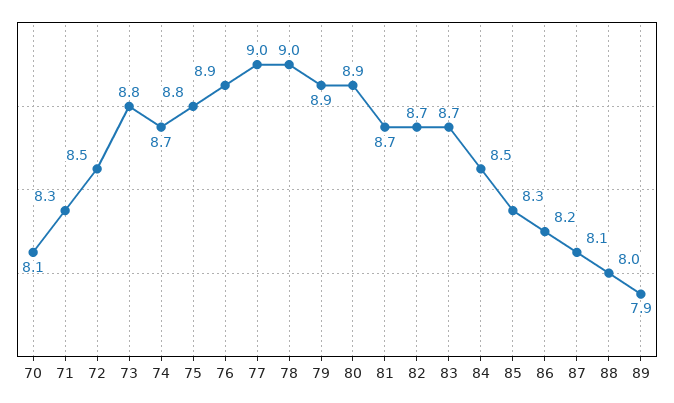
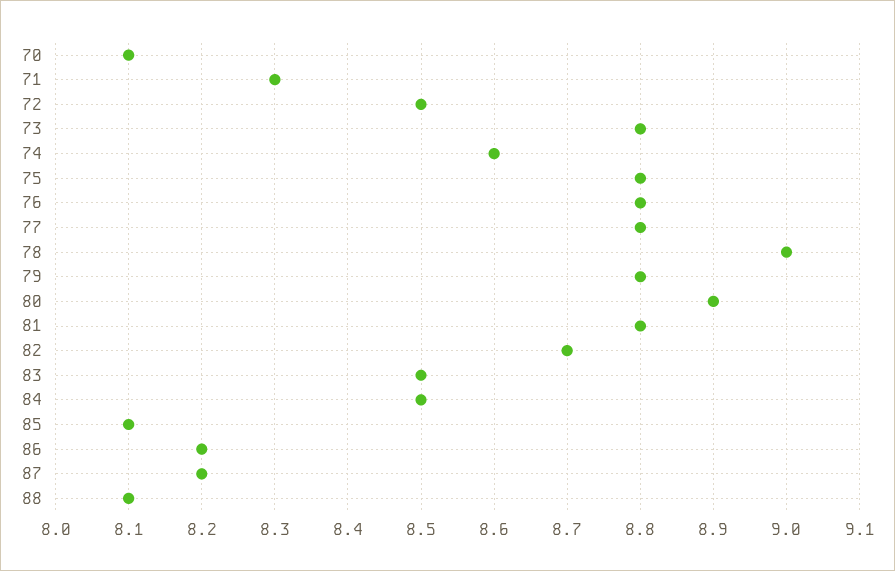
  {
    "70": 8.1,
    "71": 8.3,
    "72": 8.5,
    "73": 8.8,
-   "74": 8.7,
+   "74": 8.6,
    "75": 8.8,
-   "76": 8.9,
+   "76": 8.8,
-   "77": 9,
+   "77": 8.8,
    "78": 9,
-   "79": 8.9,
+   "79": 8.8,
    "80": 8.9,
-   "81": 8.7,
+   "81": 8.8,
    "82": 8.7,
-   "83": 8.7,
+   "83": 8.5,
    "84": 8.5,
-   "85": 8.3,
+   "85": 8.1,
    "86": 8.2,
-   "87": 8.1,
+   "87": 8.2,
-   "88": 8,
+   "88": 8.1
-   "89": 7.9
  }

